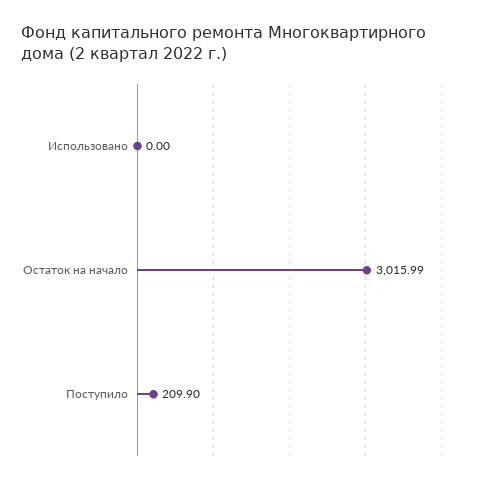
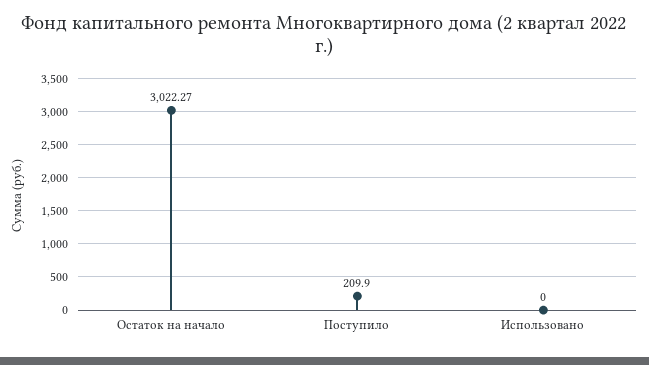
  {
    "Использовано": 0,
-   "Остаток на начало": 3015.99,
+   "Остаток на начало": 3022.27,
    "Поступило": 209.9
  }

